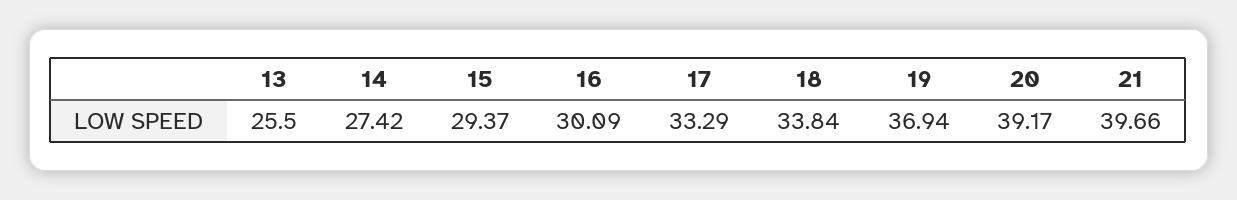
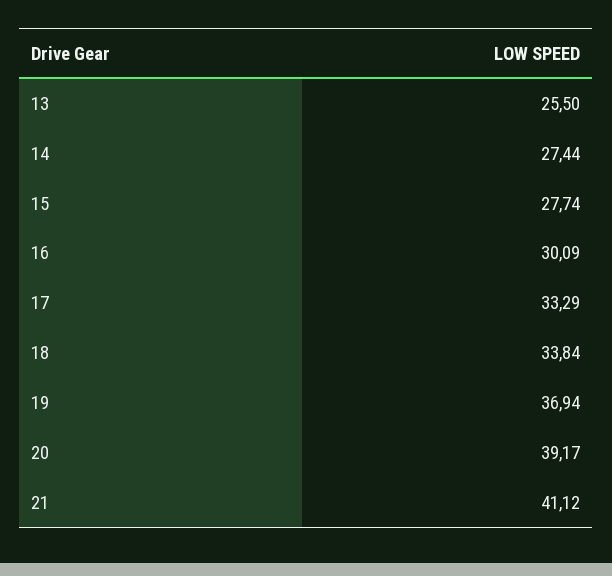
  {
    "13": 25.5,
-   "14": 27.42,
+   "14": 27.44,
-   "15": 29.37,
+   "15": 27.74,
    "16": 30.09,
    "17": 33.29,
    "18": 33.84,
    "19": 36.94,
    "20": 39.17,
-   "21": 39.66
+   "21": 41.12
  }

